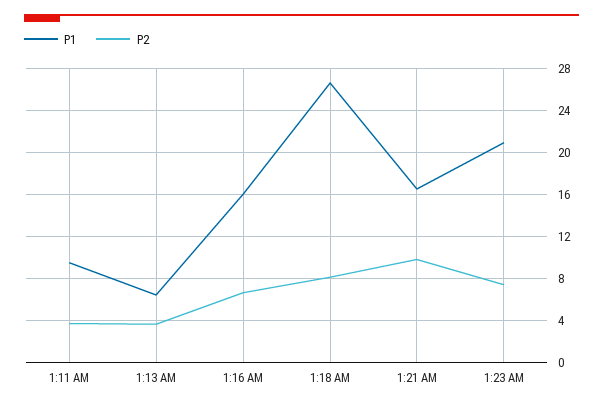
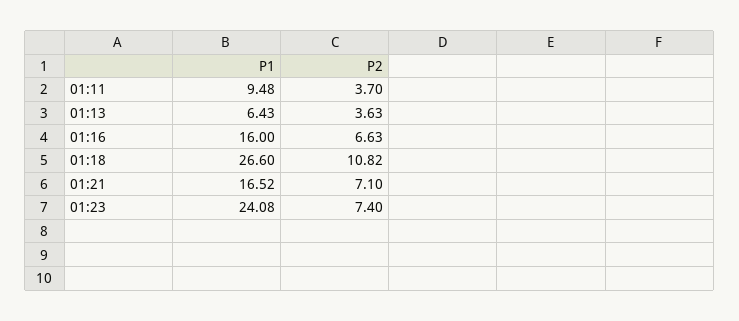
  {
    "P1": {
      "1:11 AM": 9.48,
      "1:13 AM": 6.43,
      "1:16 AM": 16,
      "1:18 AM": 26.6,
      "1:21 AM": 16.52,
-     "1:23 AM": 21
+     "1:23 AM": 24.08
    },
    "P2": {
      "1:11 AM": 3.7,
      "1:13 AM": 3.63,
      "1:16 AM": 6.63,
-     "1:18 AM": 8,
+     "1:18 AM": 10.82,
-     "1:21 AM": 10,
+     "1:21 AM": 7.1,
      "1:23 AM": 7.4
    }
  }

